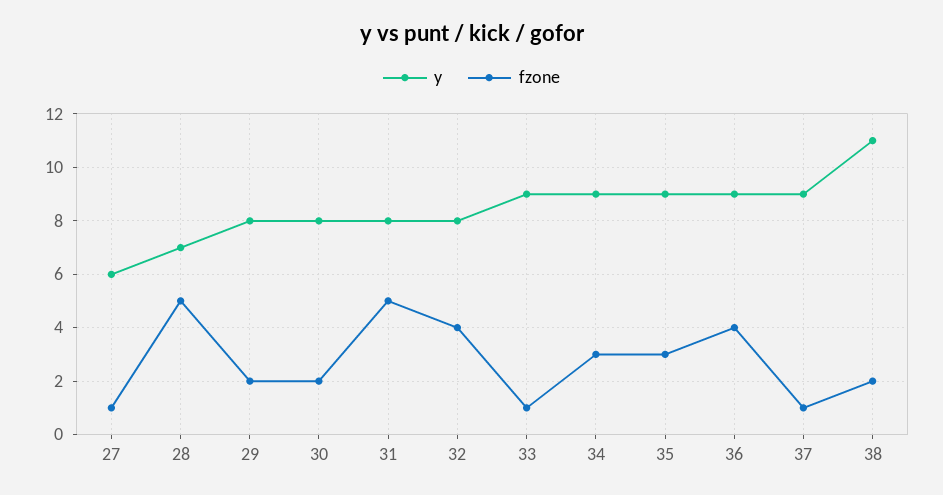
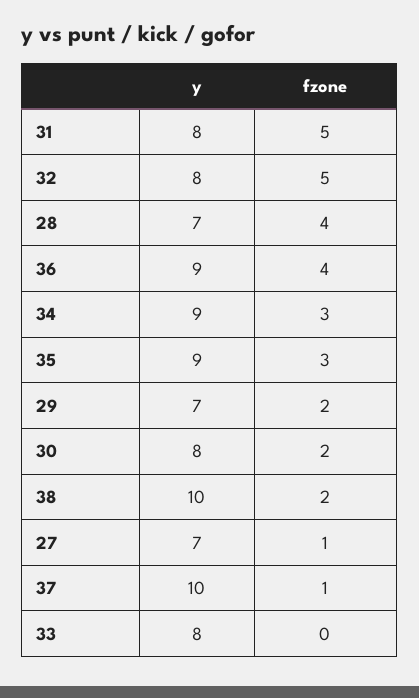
  {
    "y": {
-     "27": 6,
+     "27": 7,
      "28": 7,
-     "29": 8,
+     "29": 7,
      "30": 8,
      "31": 8,
      "32": 8,
-     "33": 9,
+     "33": 8,
      "34": 9,
      "35": 9,
      "36": 9,
-     "37": 9,
+     "37": 10,
-     "38": 11
+     "38": 10
    },
    "fzone": {
      "27": 1,
-     "28": 5,
+     "28": 4,
      "29": 2,
      "30": 2,
      "31": 5,
-     "32": 4,
+     "32": 5,
-     "33": 1,
+     "33": 0,
      "34": 3,
      "35": 3,
      "36": 4,
      "37": 1,
      "38": 2
    }
  }

